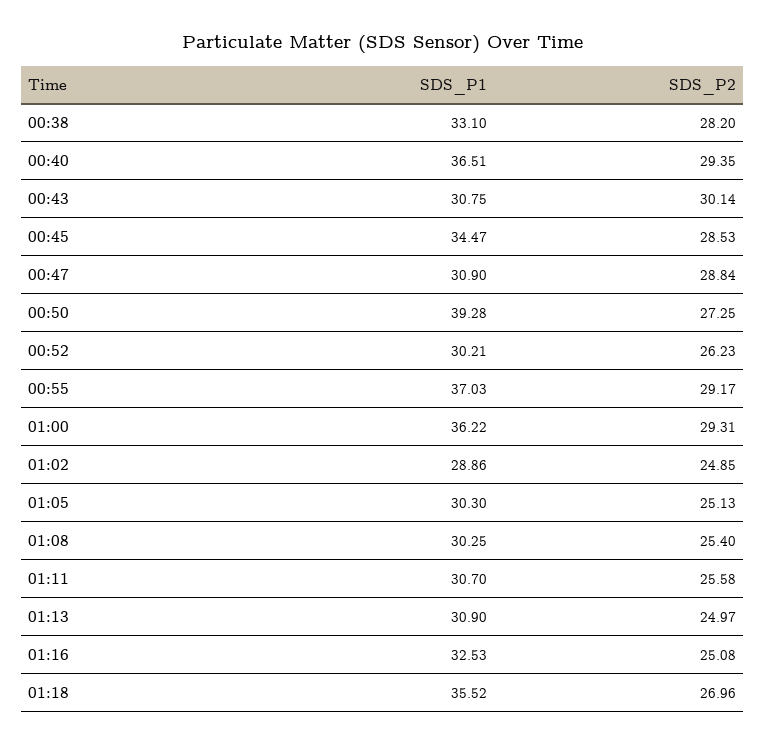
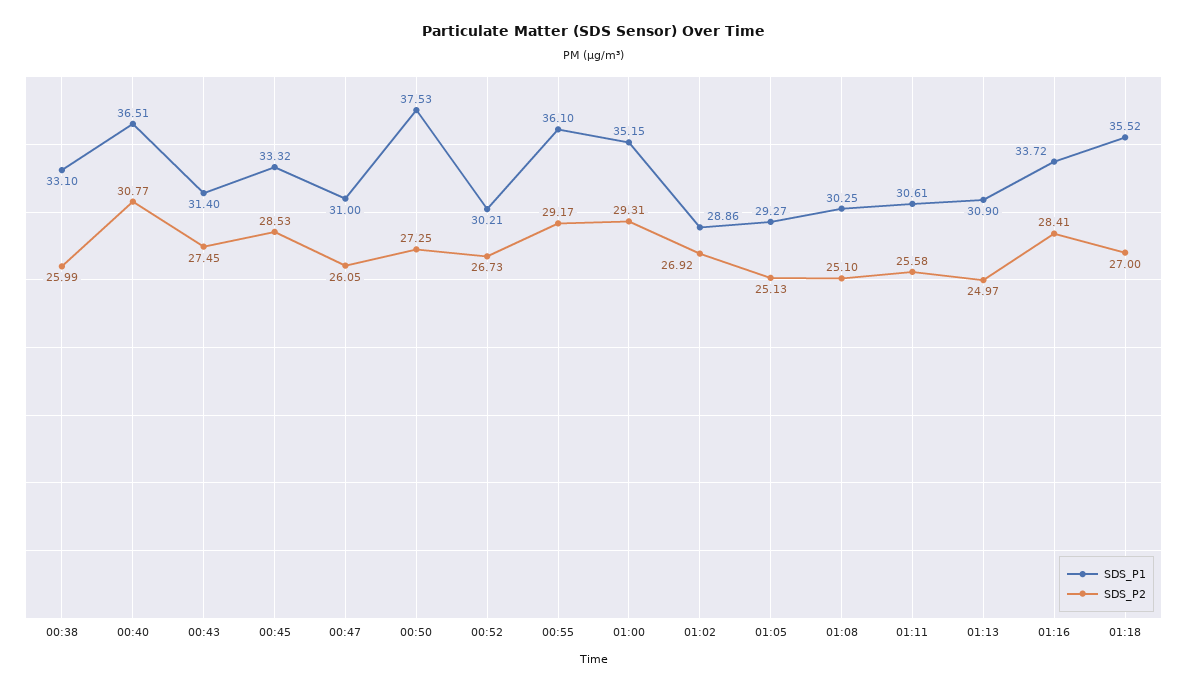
  {
    "SDS_P1": {
      "00:38": 33.1,
      "00:40": 36.51,
-     "00:43": 30.75,
+     "00:43": 31.4,
-     "00:45": 34.47,
+     "00:45": 33.32,
-     "00:47": 30.9,
+     "00:47": 31,
-     "00:50": 39.28,
+     "00:50": 37.53,
      "00:52": 30.21,
-     "00:55": 37.03,
+     "00:55": 36.1,
-     "01:00": 36.22,
+     "01:00": 35.15,
      "01:02": 28.86,
-     "01:05": 30.3,
+     "01:05": 29.27,
      "01:08": 30.25,
-     "01:11": 30.7,
+     "01:11": 30.61,
      "01:13": 30.9,
-     "01:16": 32.53,
+     "01:16": 33.72,
      "01:18": 35.52
    },
    "SDS_P2": {
-     "00:38": 28.2,
+     "00:38": 25.99,
-     "00:40": 29.35,
+     "00:40": 30.77,
-     "00:43": 30.14,
+     "00:43": 27.45,
      "00:45": 28.53,
-     "00:47": 28.84,
+     "00:47": 26.05,
      "00:50": 27.25,
-     "00:52": 26.23,
+     "00:52": 26.73,
      "00:55": 29.17,
      "01:00": 29.31,
-     "01:02": 24.85,
+     "01:02": 26.92,
      "01:05": 25.13,
-     "01:08": 25.4,
+     "01:08": 25.1,
      "01:11": 25.58,
      "01:13": 24.97,
-     "01:16": 25.08,
+     "01:16": 28.41,
-     "01:18": 26.96
+     "01:18": 27
    }
  }

